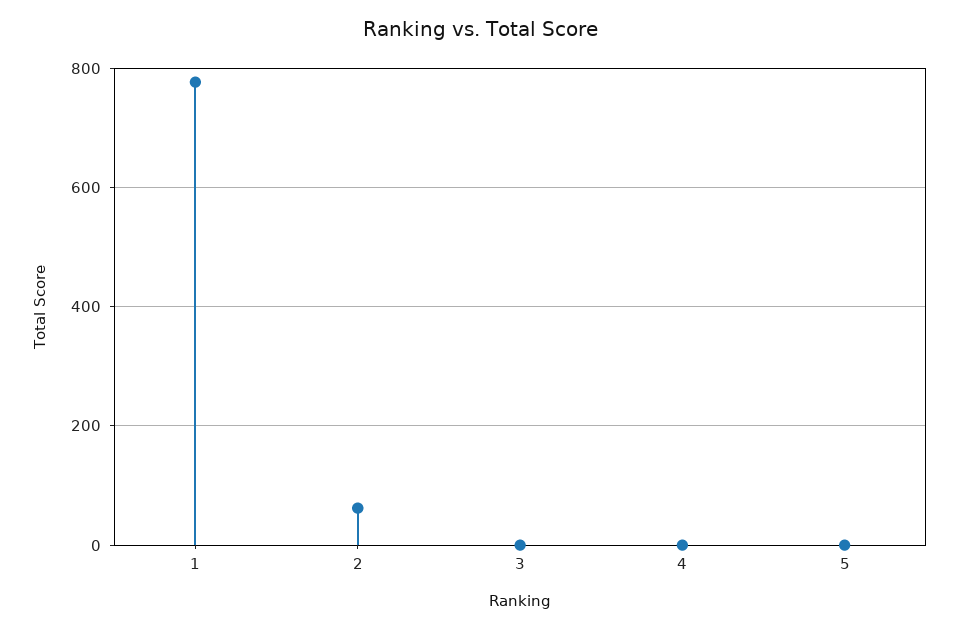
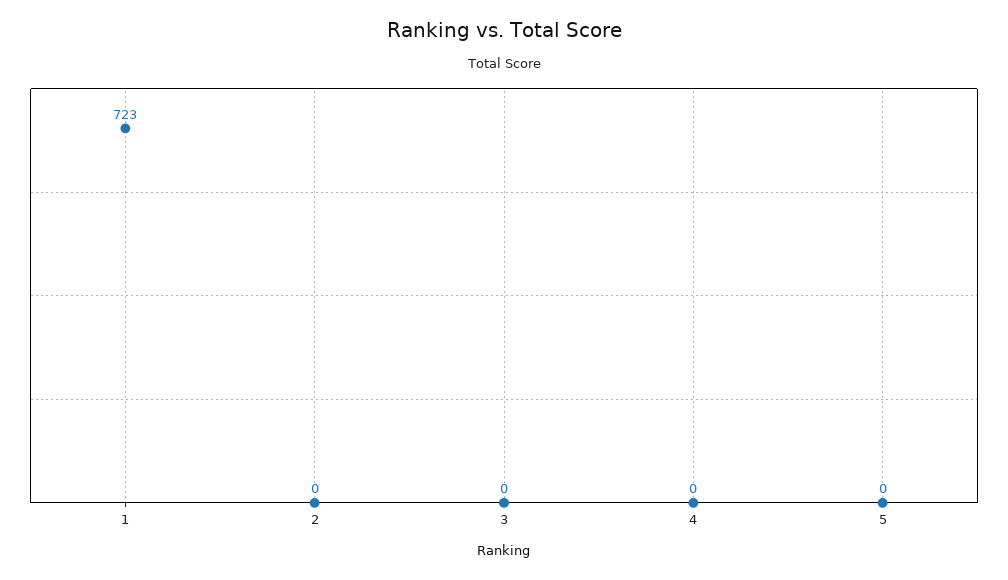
  {
-   "1": 780,
+   "1": 723,
-   "2": 60,
+   "2": 0,
    "3": 0,
    "4": 0,
    "5": 0
  }

